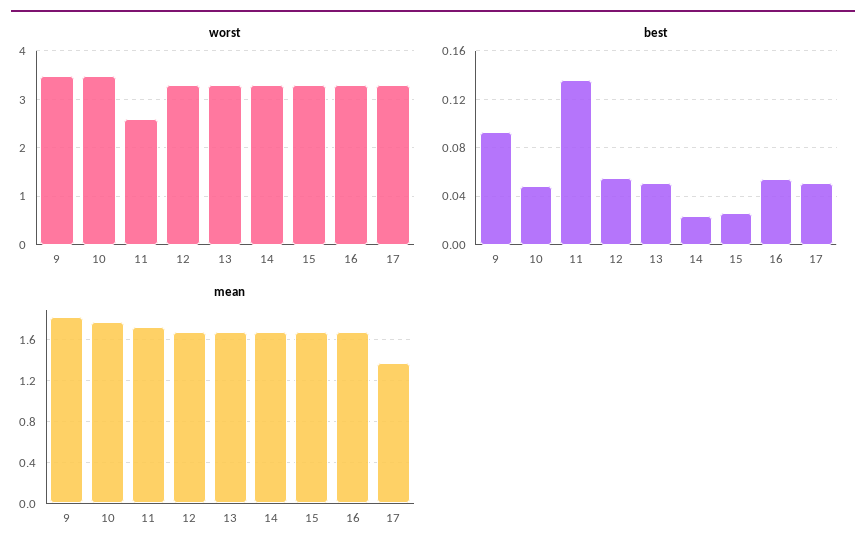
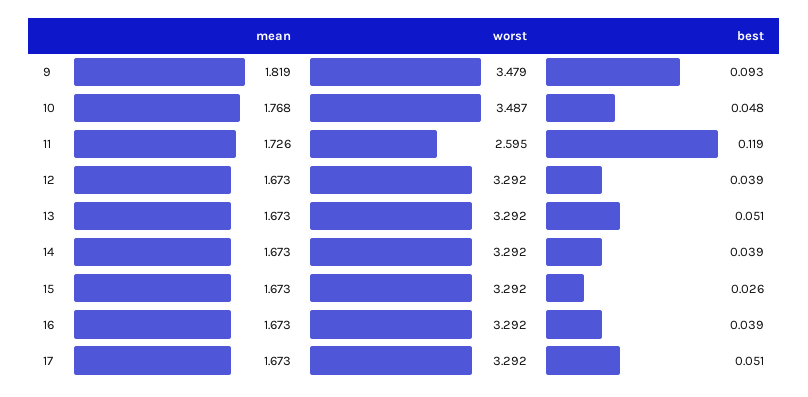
  {
    "worst": {
      "9": 3.479,
      "10": 3.487,
      "11": 2.595,
      "12": 3.292,
      "13": 3.292,
      "14": 3.292,
      "15": 3.292,
      "16": 3.292,
      "17": 3.292
    },
    "best": {
      "9": 0.093,
      "10": 0.048,
-     "11": 0.135,
+     "11": 0.119,
-     "12": 0.055,
+     "12": 0.039,
      "13": 0.051,
-     "14": 0.025,
+     "14": 0.039,
      "15": 0.026,
-     "16": 0.055,
+     "16": 0.039,
      "17": 0.051
    },
    "mean": {
      "9": 1.819,
      "10": 1.768,
      "11": 1.726,
      "12": 1.673,
      "13": 1.673,
      "14": 1.673,
      "15": 1.673,
      "16": 1.673,
-     "17": 1.4
+     "17": 1.673
    }
  }

